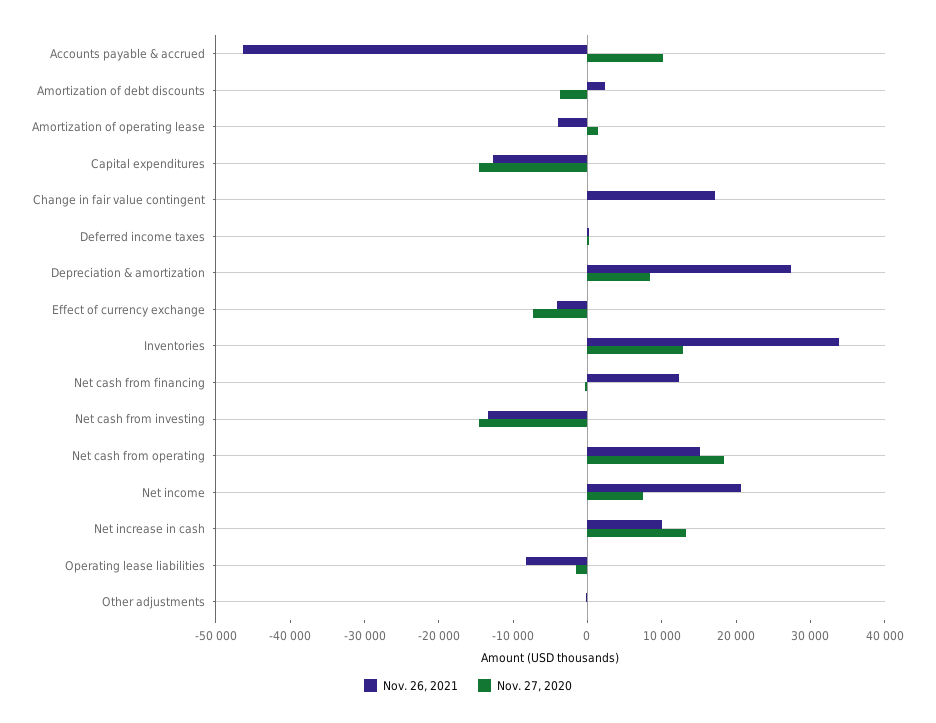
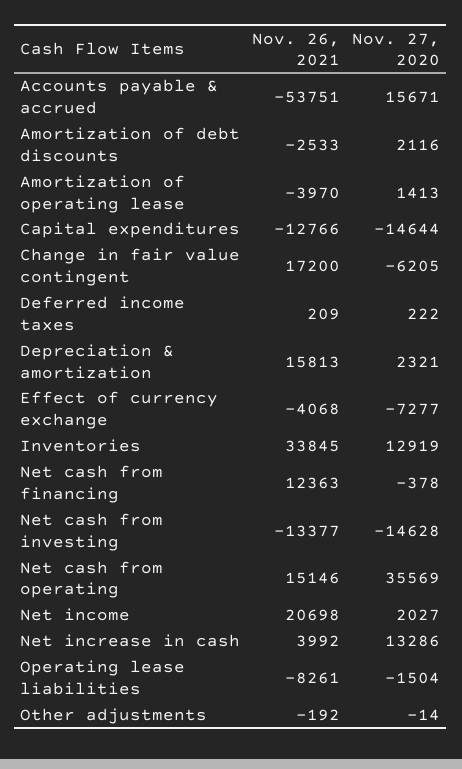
  {
    "Nov. 26, 2021": {
-     "Accounts payable & accrued": -46000,
+     "Accounts payable & accrued": -53751,
-     "Amortization of debt discounts": 2000,
+     "Amortization of debt discounts": -2533,
      "Amortization of operating lease": -3970,
      "Capital expenditures": -12766,
      "Change in fair value contingent": 17200,
      "Deferred income taxes": 209,
-     "Depreciation & amortization": 28000,
+     "Depreciation & amortization": 15813,
      "Effect of currency exchange": -4068,
      "Inventories": 33845,
      "Net cash from financing": 12363,
      "Net cash from investing": -13377,
      "Net cash from operating": 15146,
      "Net income": 20698,
-     "Net increase in cash": 10000,
+     "Net increase in cash": 3992,
      "Operating lease liabilities": -8261,
      "Other adjustments": -192
    },
    "Nov. 27, 2020": {
-     "Accounts payable & accrued": 10000,
+     "Accounts payable & accrued": 15671,
-     "Amortization of debt discounts": -4000,
+     "Amortization of debt discounts": 2116,
      "Amortization of operating lease": 1413,
      "Capital expenditures": -14644,
-     "Change in fair value contingent": 0,
+     "Change in fair value contingent": -6205,
      "Deferred income taxes": 222,
-     "Depreciation & amortization": 8000,
+     "Depreciation & amortization": 2321,
      "Effect of currency exchange": -7277,
      "Inventories": 12919,
      "Net cash from financing": -378,
      "Net cash from investing": -14628,
-     "Net cash from operating": 18000,
+     "Net cash from operating": 35569,
-     "Net income": 8000,
+     "Net income": 2027,
      "Net increase in cash": 13286,
      "Operating lease liabilities": -1504,
      "Other adjustments": -14
    }
  }

